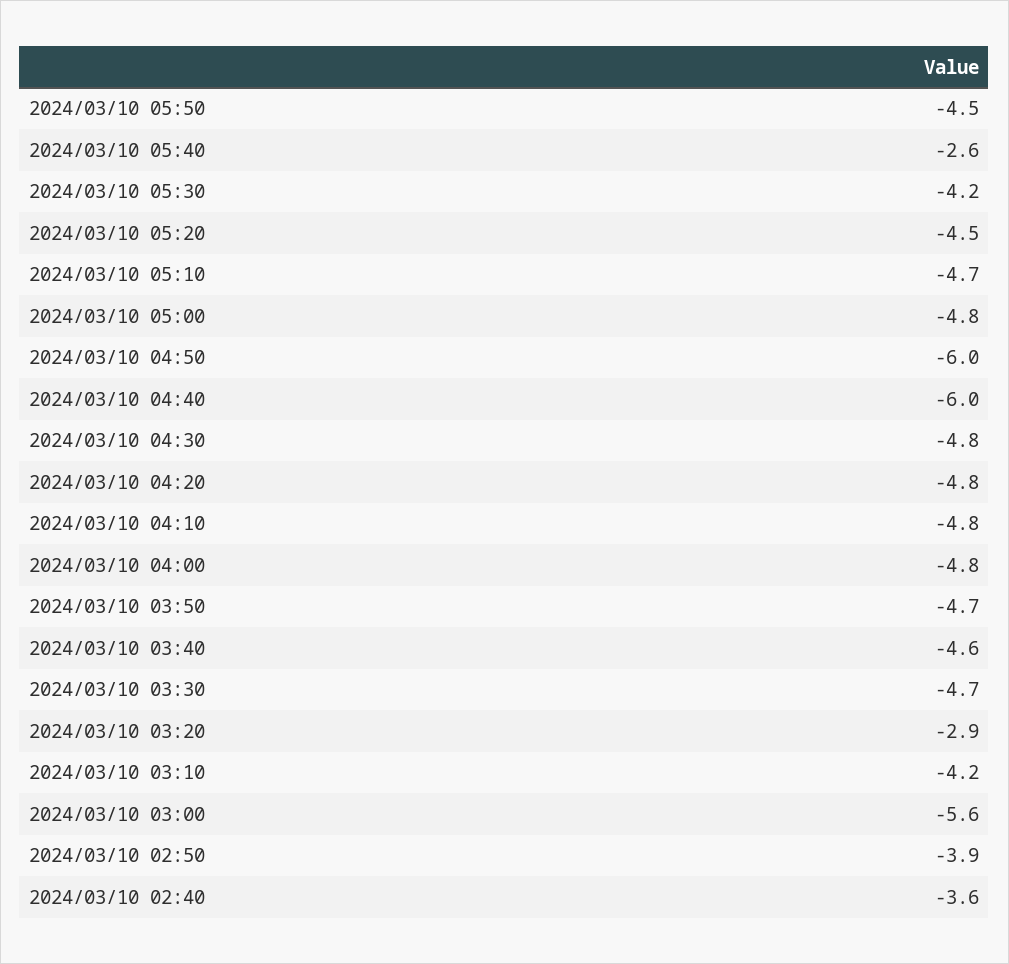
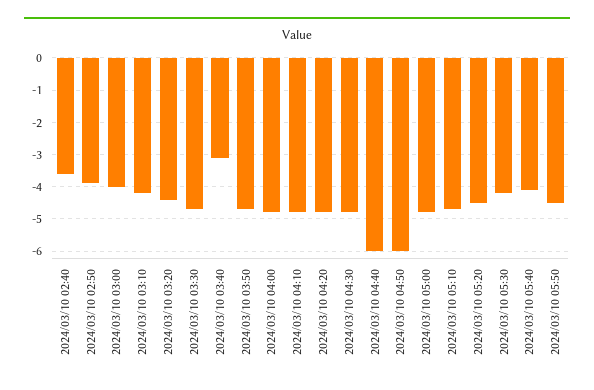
  {
    "2024/03/10 05:50": -4.5,
-   "2024/03/10 05:40": -2.6,
+   "2024/03/10 05:40": -4,
    "2024/03/10 05:30": -4.2,
    "2024/03/10 05:20": -4.5,
    "2024/03/10 05:10": -4.7,
    "2024/03/10 05:00": -4.8,
    "2024/03/10 04:50": -6,
    "2024/03/10 04:40": -6,
    "2024/03/10 04:30": -4.8,
    "2024/03/10 04:20": -4.8,
    "2024/03/10 04:10": -4.8,
    "2024/03/10 04:00": -4.8,
    "2024/03/10 03:50": -4.7,
-   "2024/03/10 03:40": -4.6,
+   "2024/03/10 03:40": -3,
    "2024/03/10 03:30": -4.7,
-   "2024/03/10 03:20": -2.9,
+   "2024/03/10 03:20": -4.5,
    "2024/03/10 03:10": -4.2,
-   "2024/03/10 03:00": -5.6,
+   "2024/03/10 03:00": -4,
    "2024/03/10 02:50": -3.9,
    "2024/03/10 02:40": -3.6
  }

